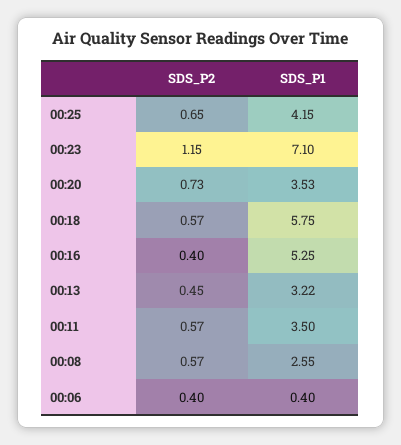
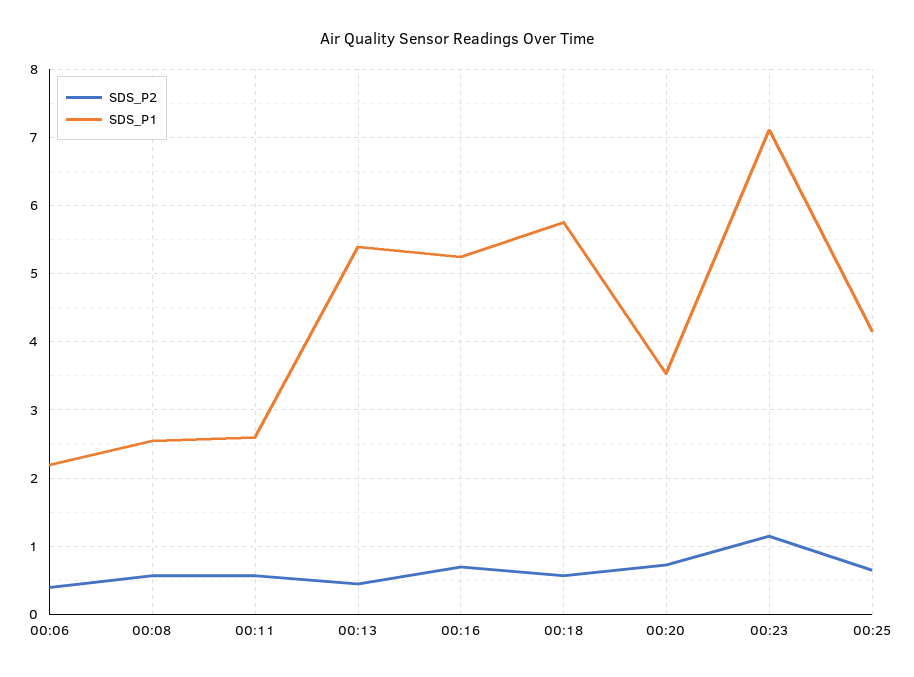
  {
    "SDS_P2": {
      "00:25": 0.65,
      "00:23": 1.15,
      "00:20": 0.73,
      "00:18": 0.57,
-     "00:16": 0.4,
+     "00:16": 0.7,
      "00:13": 0.45,
      "00:11": 0.57,
      "00:08": 0.57,
      "00:06": 0.4
    },
    "SDS_P1": {
      "00:25": 4.15,
      "00:23": 7.1,
      "00:20": 3.53,
      "00:18": 5.75,
      "00:16": 5.25,
-     "00:13": 3.22,
+     "00:13": 5.4,
-     "00:11": 3.5,
+     "00:11": 2.6,
      "00:08": 2.55,
-     "00:06": 0.4
+     "00:06": 2.2
    }
  }

